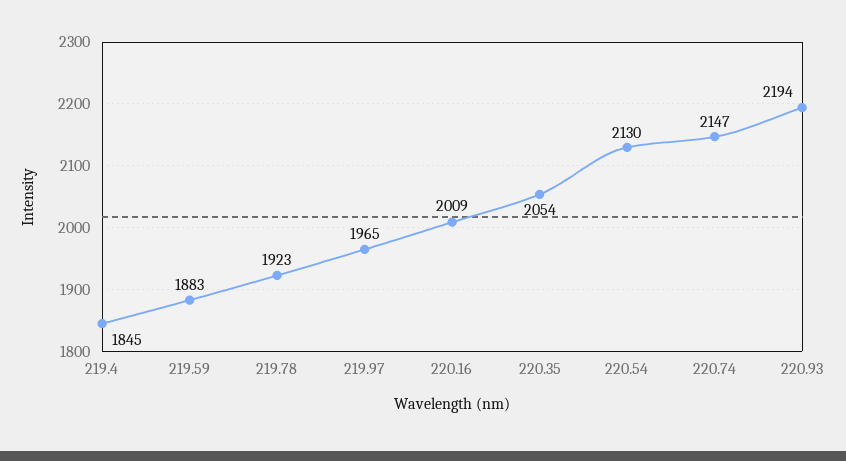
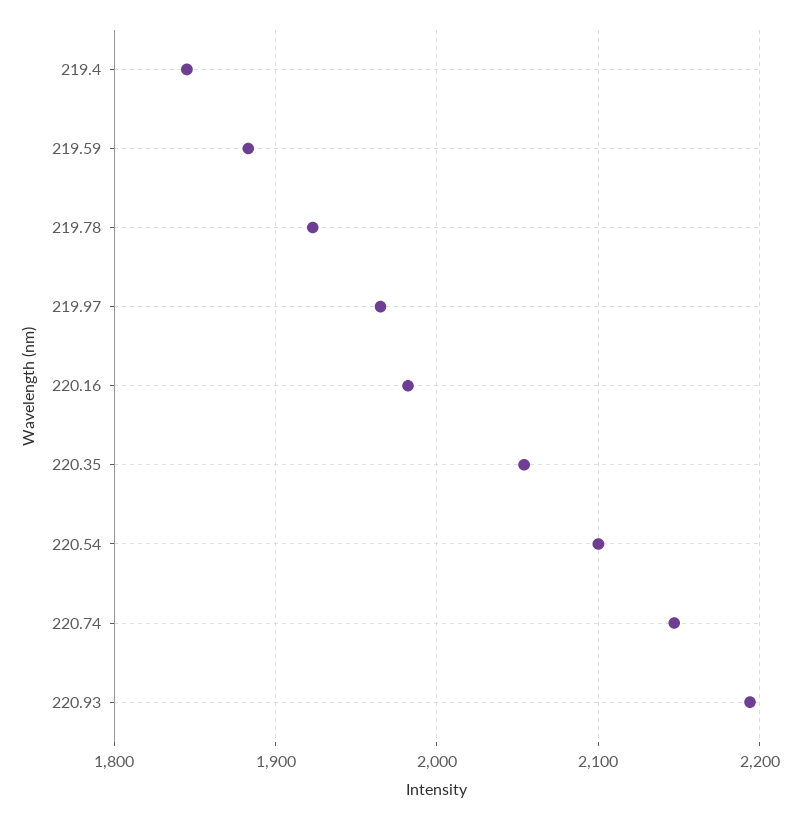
  {
    "219.4": 1845,
    "219.59": 1883,
    "219.78": 1923,
    "219.97": 1965,
-   "220.16": 2009,
+   "220.16": 1980,
    "220.35": 2054,
-   "220.54": 2130,
+   "220.54": 2100,
    "220.74": 2147,
    "220.93": 2194
  }

